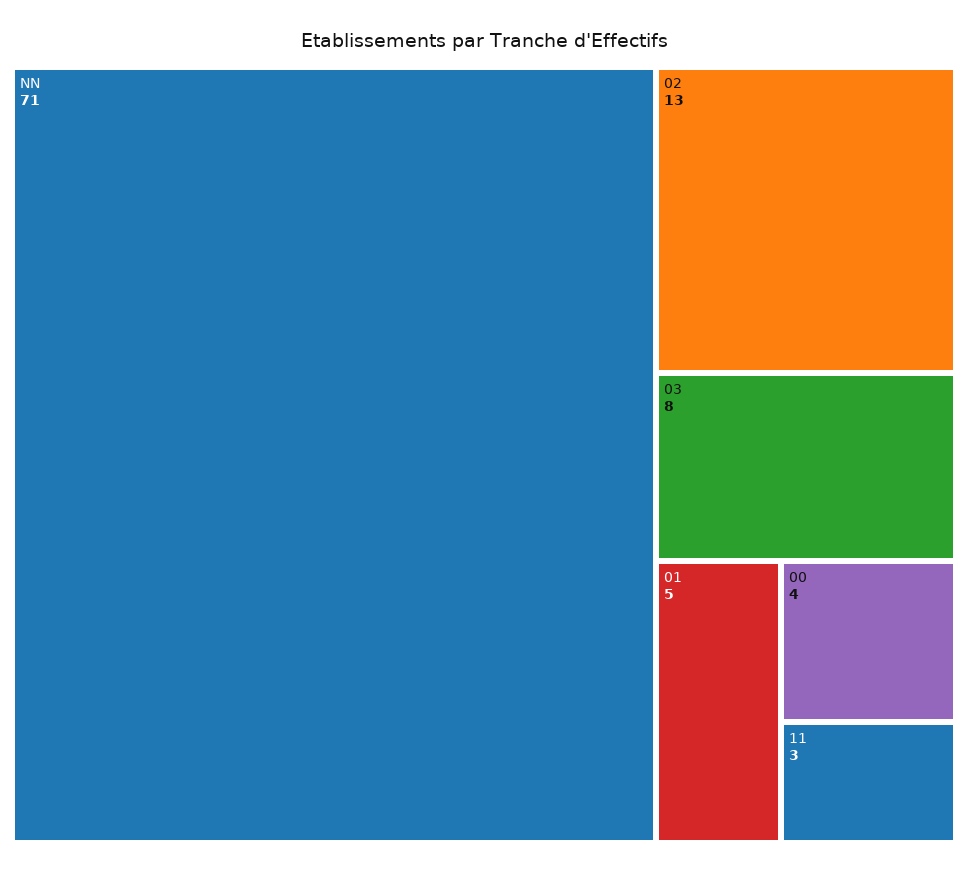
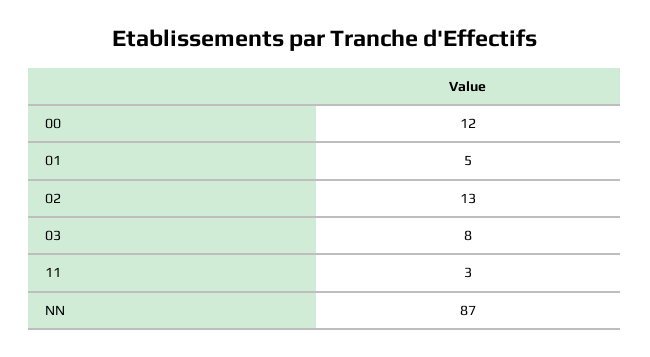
  {
-   "NN": 71,
+   "NN": 87,
    "02": 13,
    "03": 8,
    "01": 5,
-   "00": 4,
+   "00": 12,
    "11": 3
  }

